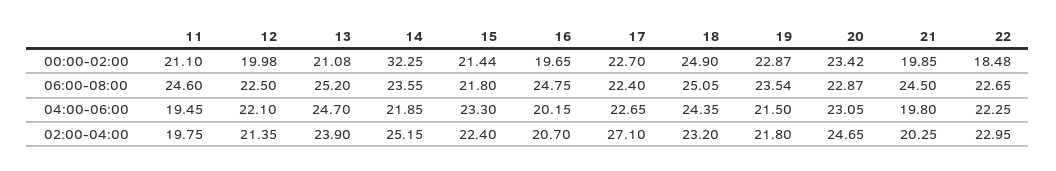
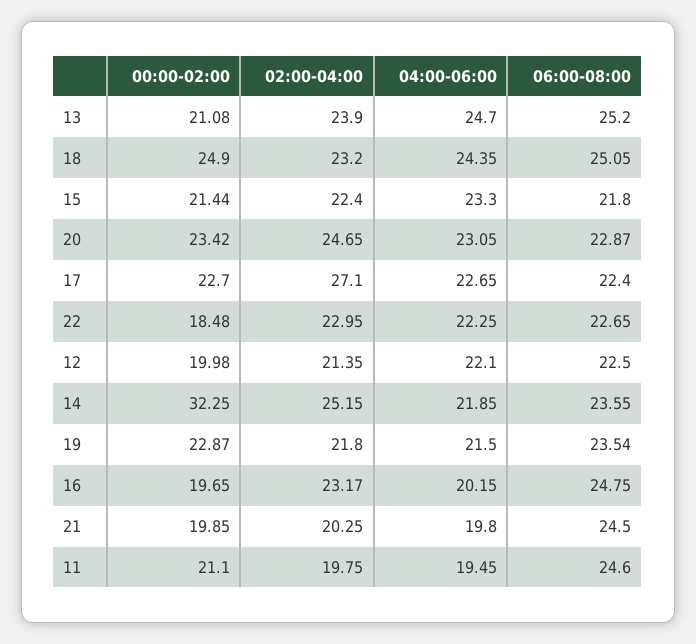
  {
    "11": {
      "00:00-02:00": 21.1,
      "06:00-08:00": 24.6,
      "04:00-06:00": 19.45,
      "02:00-04:00": 19.75
    },
    "12": {
      "00:00-02:00": 19.98,
      "06:00-08:00": 22.5,
      "04:00-06:00": 22.1,
      "02:00-04:00": 21.35
    },
    "13": {
      "00:00-02:00": 21.08,
      "06:00-08:00": 25.2,
      "04:00-06:00": 24.7,
      "02:00-04:00": 23.9
    },
    "14": {
      "00:00-02:00": 32.25,
      "06:00-08:00": 23.55,
      "04:00-06:00": 21.85,
      "02:00-04:00": 25.15
    },
    "15": {
      "00:00-02:00": 21.44,
      "06:00-08:00": 21.8,
      "04:00-06:00": 23.3,
      "02:00-04:00": 22.4
    },
    "16": {
      "00:00-02:00": 19.65,
      "06:00-08:00": 24.75,
      "04:00-06:00": 20.15,
-     "02:00-04:00": 20.7
+     "02:00-04:00": 23.17
    },
    "17": {
      "00:00-02:00": 22.7,
      "06:00-08:00": 22.4,
      "04:00-06:00": 22.65,
      "02:00-04:00": 27.1
    },
    "18": {
      "00:00-02:00": 24.9,
      "06:00-08:00": 25.05,
      "04:00-06:00": 24.35,
      "02:00-04:00": 23.2
    },
    "19": {
      "00:00-02:00": 22.87,
      "06:00-08:00": 23.54,
      "04:00-06:00": 21.5,
      "02:00-04:00": 21.8
    },
    "20": {
      "00:00-02:00": 23.42,
      "06:00-08:00": 22.87,
      "04:00-06:00": 23.05,
      "02:00-04:00": 24.65
    },
    "21": {
      "00:00-02:00": 19.85,
      "06:00-08:00": 24.5,
      "04:00-06:00": 19.8,
      "02:00-04:00": 20.25
    },
    "22": {
      "00:00-02:00": 18.48,
      "06:00-08:00": 22.65,
      "04:00-06:00": 22.25,
      "02:00-04:00": 22.95
    }
  }

